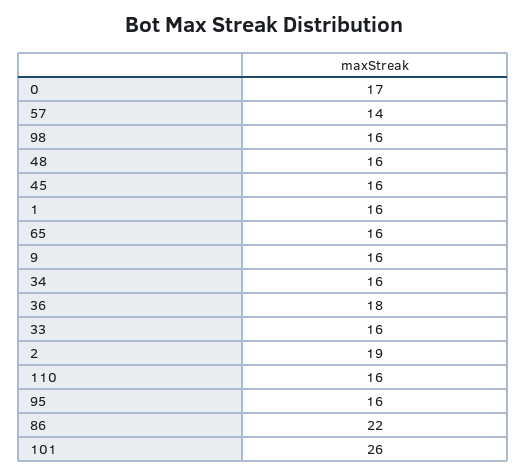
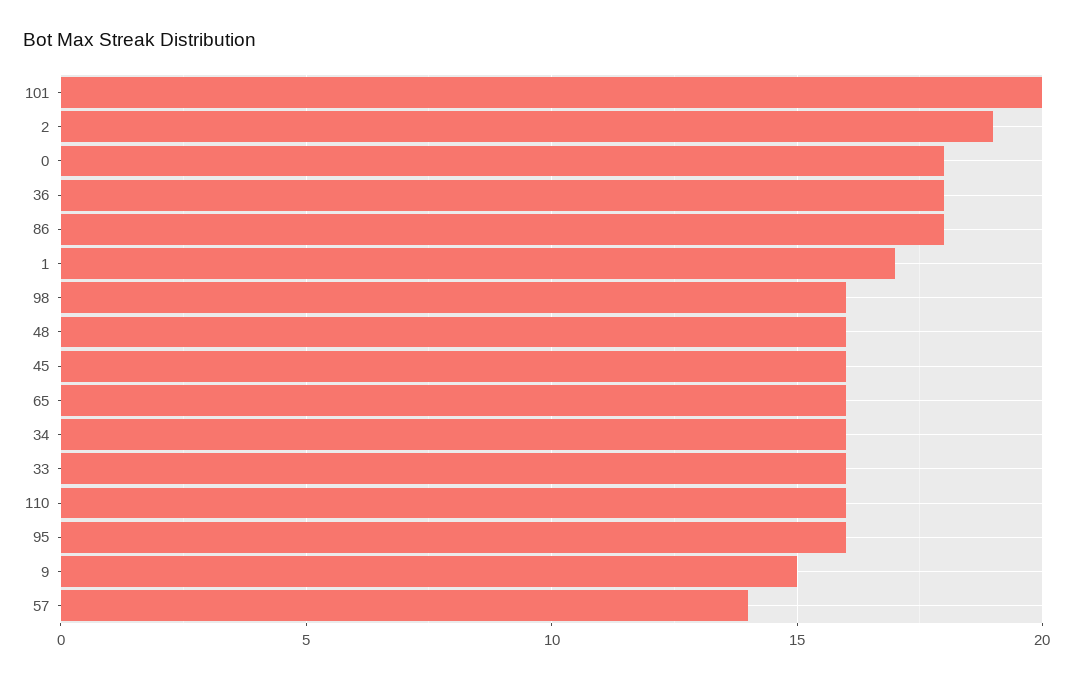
  {
-   "0": 17,
+   "0": 18,
    "57": 14,
    "98": 16,
    "48": 16,
    "45": 16,
-   "1": 16,
+   "1": 17,
    "65": 16,
-   "9": 16,
+   "9": 15,
    "34": 16,
    "36": 18,
    "33": 16,
    "2": 19,
    "110": 16,
    "95": 16,
-   "86": 22,
+   "86": 18,
-   "101": 26
+   "101": 20
  }

